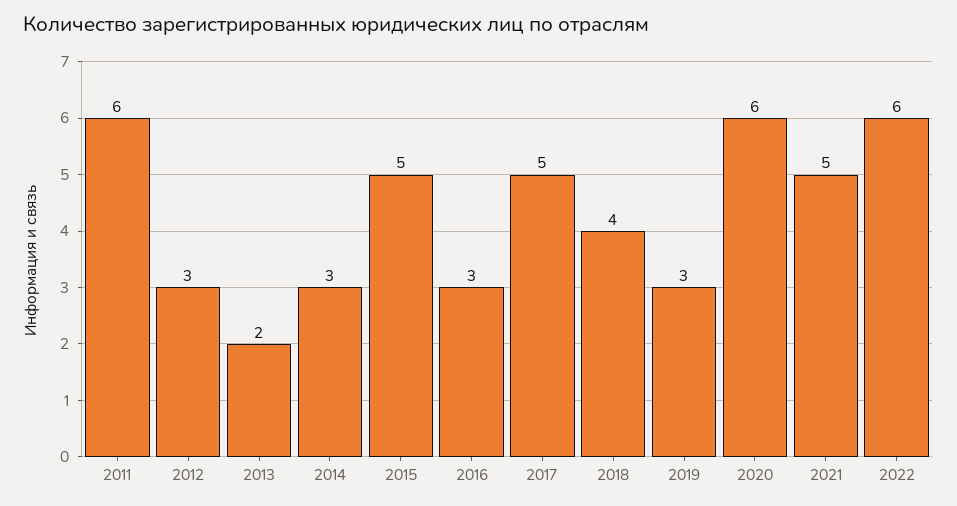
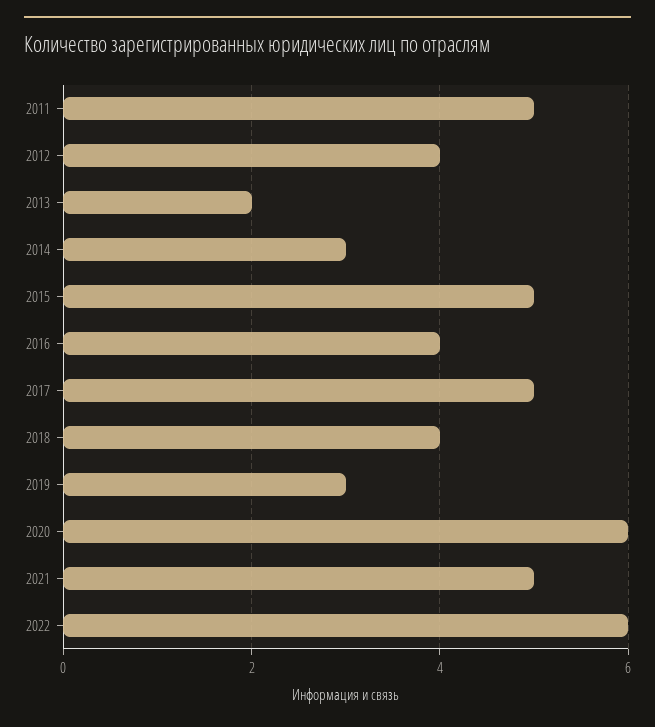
  {
-   "2011": 6,
+   "2011": 5,
-   "2012": 3,
+   "2012": 4,
    "2013": 2,
    "2014": 3,
    "2015": 5,
-   "2016": 3,
+   "2016": 4,
    "2017": 5,
    "2018": 4,
    "2019": 3,
    "2020": 6,
    "2021": 5,
    "2022": 6
  }

